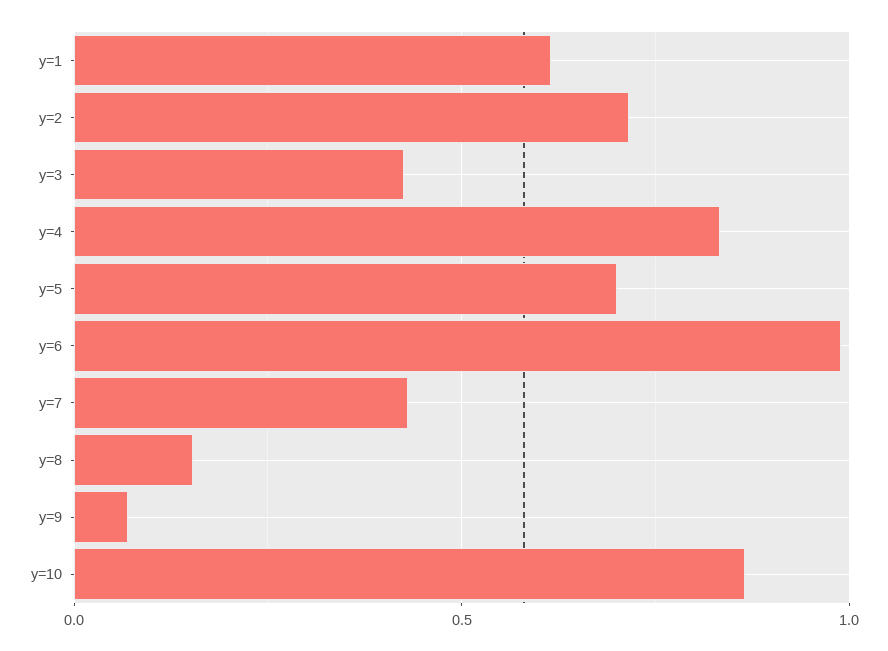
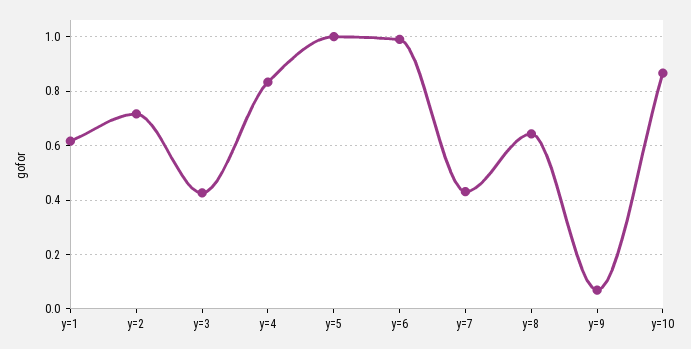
  {
    "y=1": 0.625,
    "y=2": 0.725,
    "y=3": 0.425,
    "y=4": 0.825,
-   "y=5": 0.7,
+   "y=5": 1,
    "y=6": 1,
    "y=7": 0.425,
-   "y=8": 0.15,
+   "y=8": 0.65,
    "y=9": 0.075,
    "y=10": 0.875
  }

